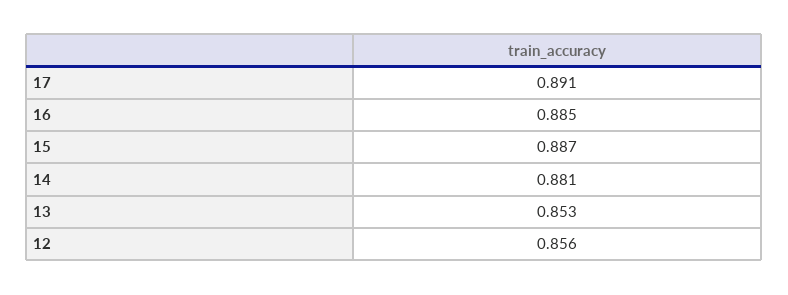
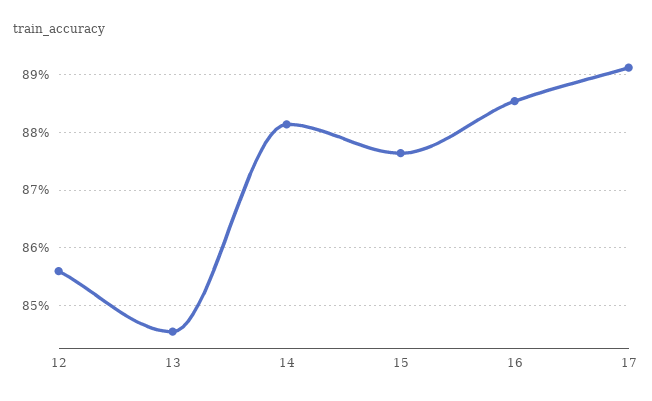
  {
    "17": 0.891,
    "16": 0.885,
-   "15": 0.887,
+   "15": 0.876,
    "14": 0.881,
-   "13": 0.853,
+   "13": 0.846,
    "12": 0.856
  }

